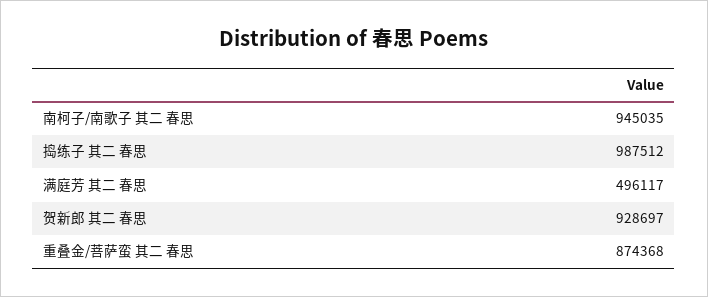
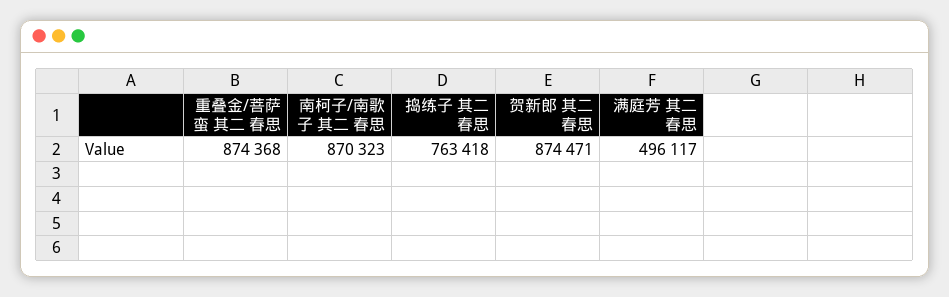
  {
-   "南柯子/南歌子 其二 春思": 945035,
+   "南柯子/南歌子 其二 春思": 870323,
-   "捣练子 其二 春思": 987512,
+   "捣练子 其二 春思": 763418,
    "满庭芳 其二 春思": 496117,
-   "贺新郎 其二 春思": 928697,
+   "贺新郎 其二 春思": 874471,
    "重叠金/菩萨蛮 其二 春思": 874368
  }

